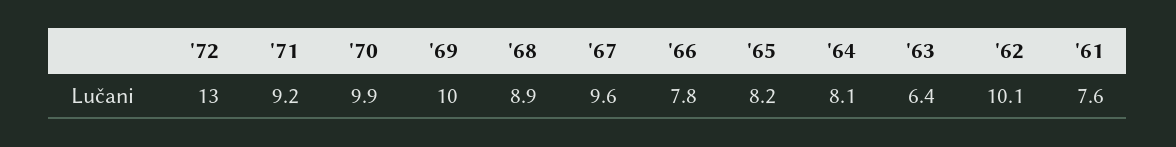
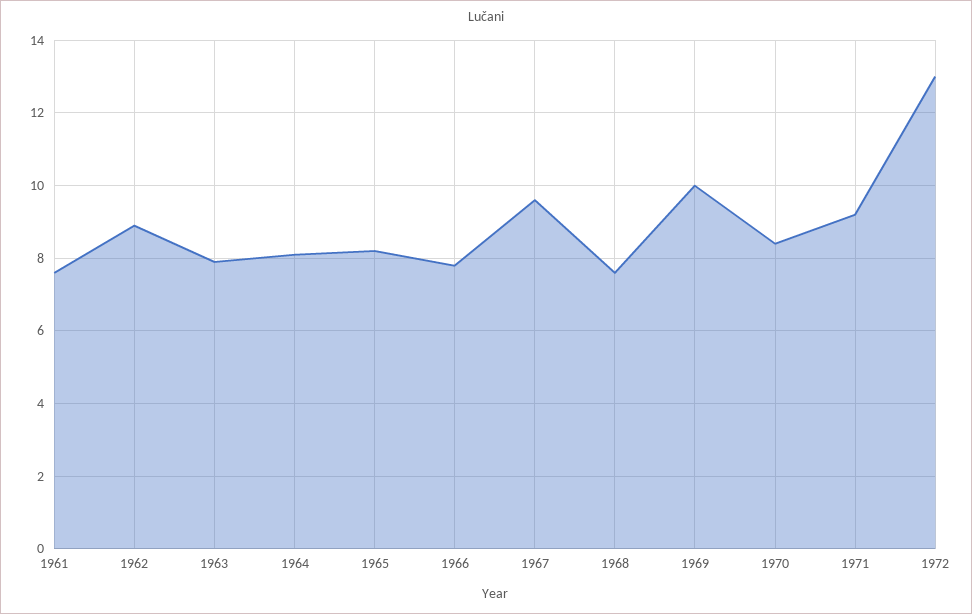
  {
    "'72": 13,
    "'71": 9.2,
-   "'70": 9.9,
+   "'70": 8.5,
    "'69": 10,
-   "'68": 8.9,
+   "'68": 7.5,
    "'67": 9.6,
    "'66": 7.8,
    "'65": 8.2,
    "'64": 8.1,
-   "'63": 6.4,
+   "'63": 8,
-   "'62": 10.1,
+   "'62": 9,
    "'61": 7.6
  }

